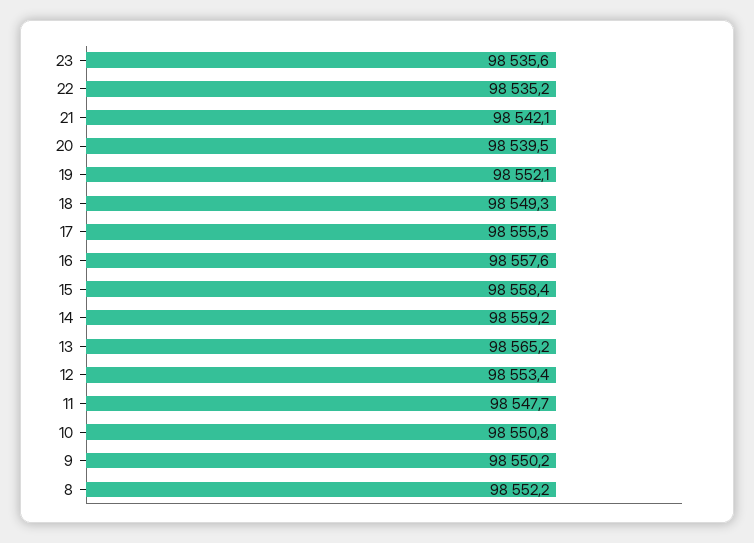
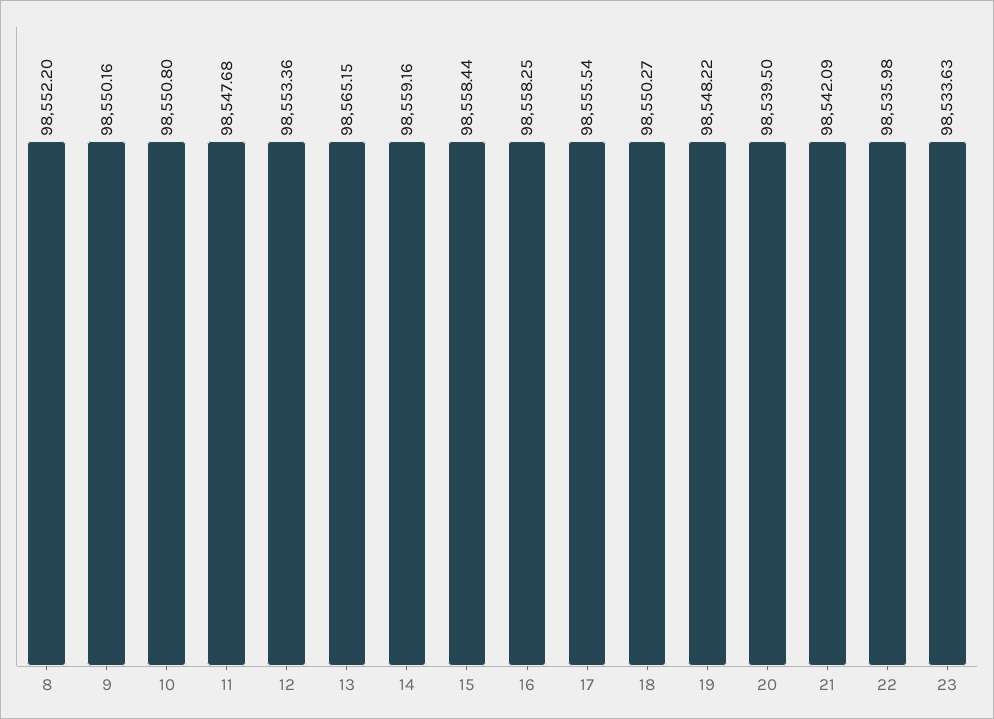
  {
-   "23": 98535.6,
+   "23": 98533.63,
-   "22": 98535.2,
+   "22": 98535.98,
    "21": 98542.09,
    "20": 98539.5,
-   "19": 98552.1,
+   "19": 98548.22,
-   "18": 98549.3,
+   "18": 98550.27,
    "17": 98555.54,
-   "16": 98557.6,
+   "16": 98558.25,
    "15": 98558.44,
    "14": 98559.16,
    "13": 98565.15,
    "12": 98553.36,
    "11": 98547.68,
    "10": 98550.8,
    "9": 98550.16,
    "8": 98552.2
  }

